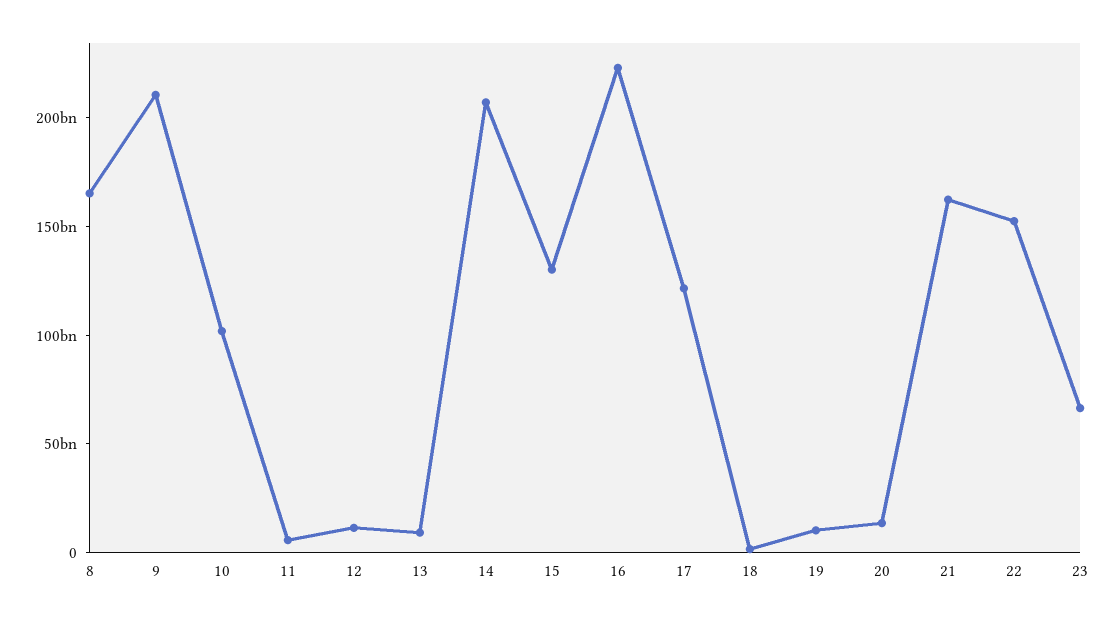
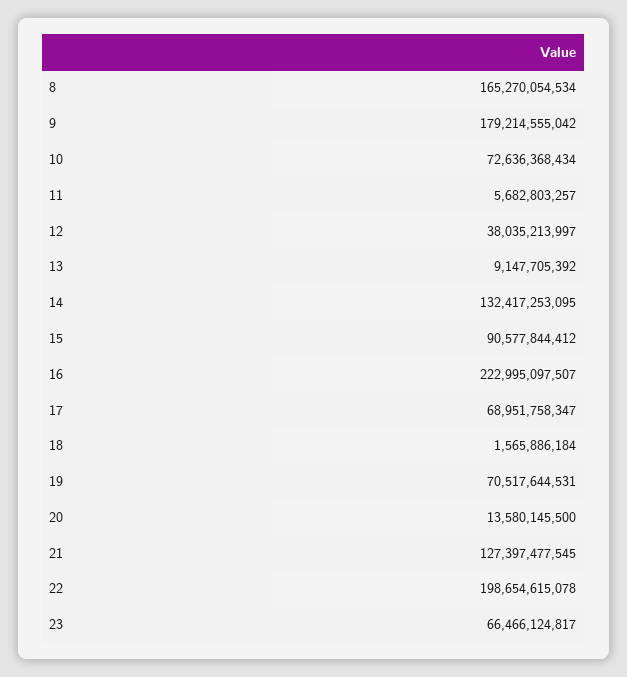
  {
    "8": 165270054534,
-   "9": 210000000000,
+   "9": 179214555042,
-   "10": 100000000000,
+   "10": 72636368434,
    "11": 5682803257,
-   "12": 10000000000,
+   "12": 38035213997,
    "13": 9147705392,
-   "14": 210000000000,
+   "14": 132417253095,
-   "15": 130000000000,
+   "15": 90577844412,
    "16": 222995097507,
-   "17": 120000000000,
+   "17": 68951758347,
    "18": 1565886184,
-   "19": 10000000000,
+   "19": 70517644531,
    "20": 13580145500,
-   "21": 160000000000,
+   "21": 127397477545,
-   "22": 150000000000,
+   "22": 198654615078,
    "23": 66466124817
  }

